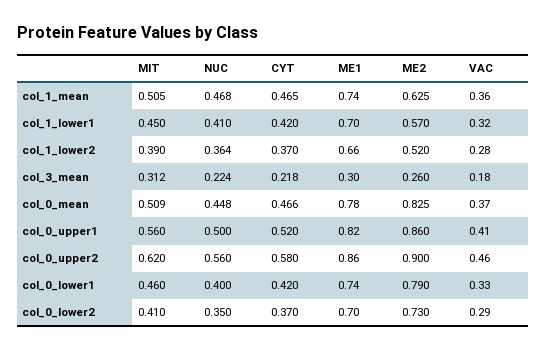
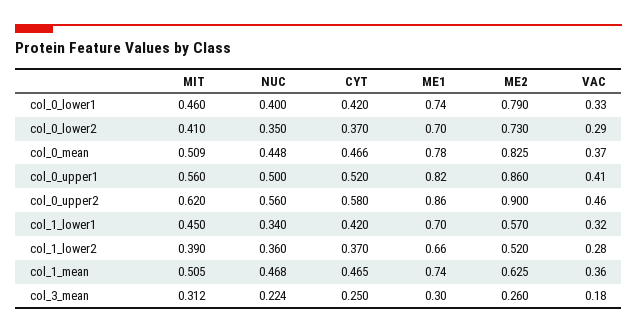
  {
    "MIT": {
      "col_1_mean": 0.505,
      "col_1_lower1": 0.45,
      "col_1_lower2": 0.39,
      "col_3_mean": 0.312,
      "col_0_mean": 0.509,
      "col_0_upper1": 0.56,
      "col_0_upper2": 0.62,
      "col_0_lower1": 0.46,
      "col_0_lower2": 0.41
    },
    "NUC": {
      "col_1_mean": 0.468,
-     "col_1_lower1": 0.41,
+     "col_1_lower1": 0.34,
-     "col_1_lower2": 0.364,
+     "col_1_lower2": 0.36,
      "col_3_mean": 0.224,
      "col_0_mean": 0.448,
      "col_0_upper1": 0.5,
      "col_0_upper2": 0.56,
      "col_0_lower1": 0.4,
      "col_0_lower2": 0.35
    },
    "CYT": {
      "col_1_mean": 0.465,
      "col_1_lower1": 0.42,
      "col_1_lower2": 0.37,
-     "col_3_mean": 0.218,
+     "col_3_mean": 0.25,
      "col_0_mean": 0.466,
      "col_0_upper1": 0.52,
      "col_0_upper2": 0.58,
      "col_0_lower1": 0.42,
      "col_0_lower2": 0.37
    },
    "ME1": {
      "col_1_mean": 0.74,
      "col_1_lower1": 0.7,
      "col_1_lower2": 0.66,
      "col_3_mean": 0.3,
      "col_0_mean": 0.78,
      "col_0_upper1": 0.82,
      "col_0_upper2": 0.86,
      "col_0_lower1": 0.74,
      "col_0_lower2": 0.7
    },
    "ME2": {
      "col_1_mean": 0.625,
      "col_1_lower1": 0.57,
      "col_1_lower2": 0.52,
      "col_3_mean": 0.26,
      "col_0_mean": 0.825,
      "col_0_upper1": 0.86,
      "col_0_upper2": 0.9,
      "col_0_lower1": 0.79,
      "col_0_lower2": 0.73
    },
    "VAC": {
      "col_1_mean": 0.36,
      "col_1_lower1": 0.32,
      "col_1_lower2": 0.28,
      "col_3_mean": 0.18,
      "col_0_mean": 0.37,
      "col_0_upper1": 0.41,
      "col_0_upper2": 0.46,
      "col_0_lower1": 0.33,
      "col_0_lower2": 0.29
    }
  }

